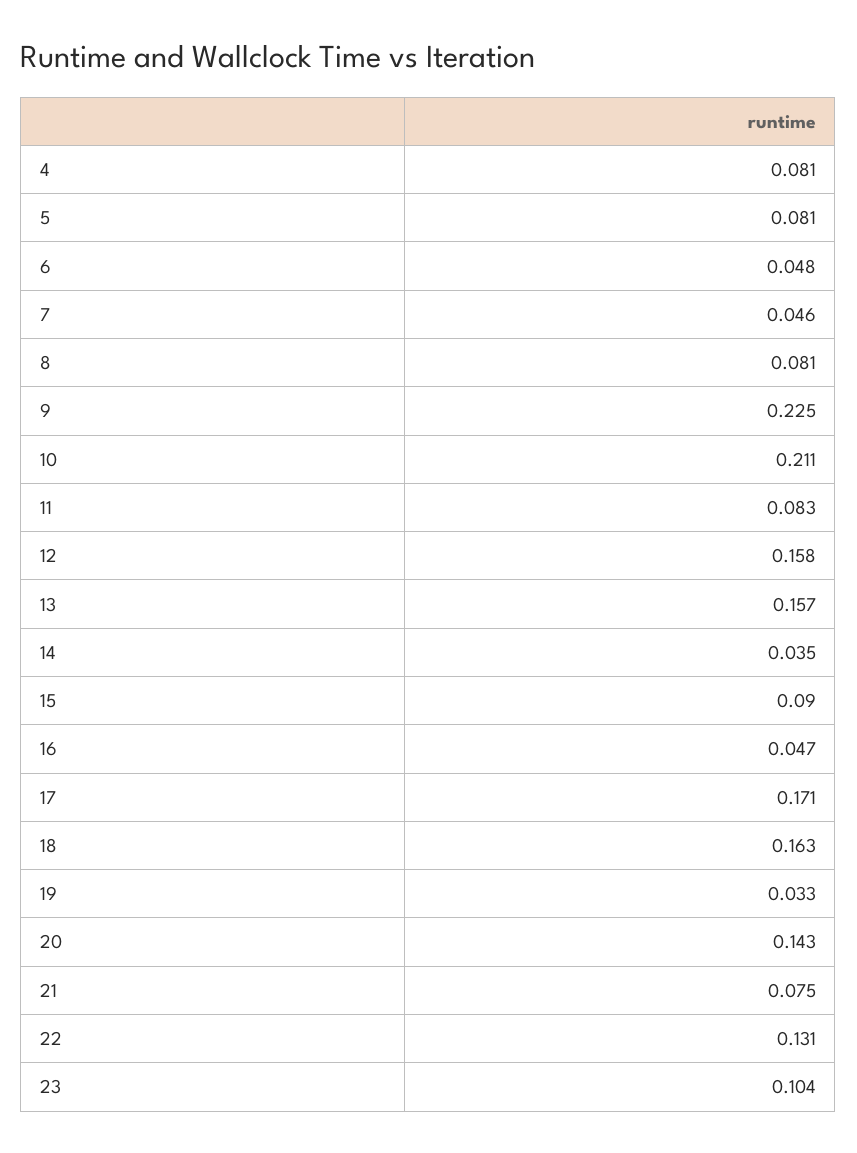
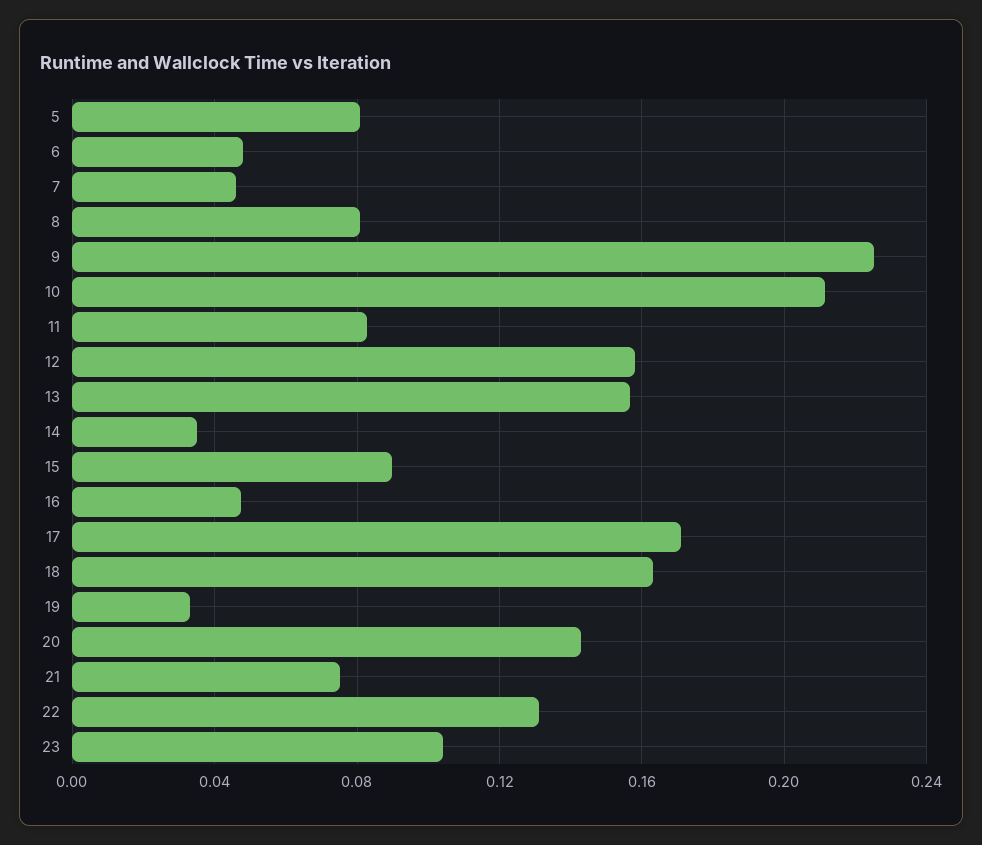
  {
-   "4": 0.081,
    "5": 0.081,
    "6": 0.048,
    "7": 0.046,
    "8": 0.081,
    "9": 0.225,
    "10": 0.211,
    "11": 0.083,
    "12": 0.158,
    "13": 0.157,
    "14": 0.035,
    "15": 0.09,
    "16": 0.047,
    "17": 0.171,
    "18": 0.163,
    "19": 0.033,
    "20": 0.143,
    "21": 0.075,
    "22": 0.131,
    "23": 0.104
  }

